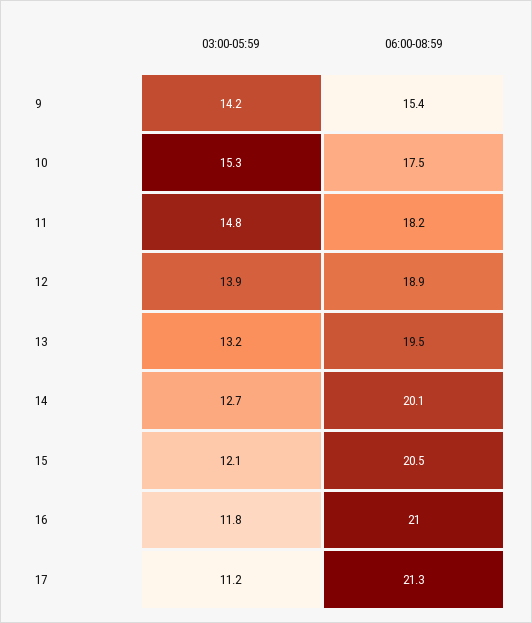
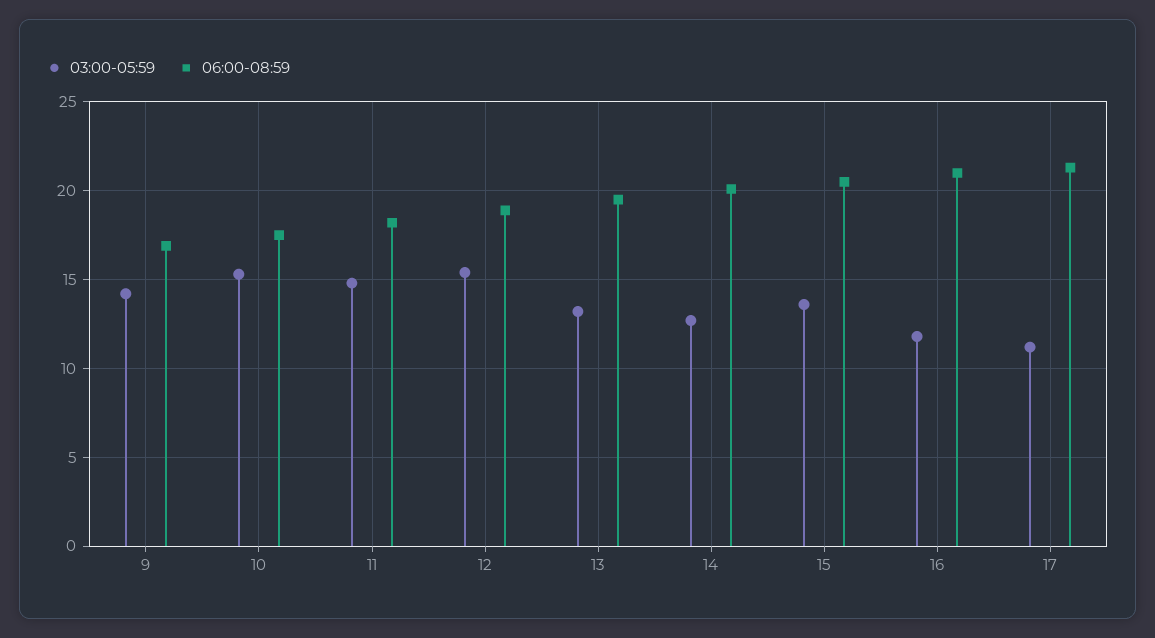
  {
    "03:00-05:59": {
      "9": 14.2,
      "10": 15.3,
      "11": 14.8,
-     "12": 13.9,
+     "12": 15.5,
      "13": 13.2,
      "14": 12.7,
-     "15": 12.1,
+     "15": 13.5,
      "16": 11.8,
      "17": 11.2
    },
    "06:00-08:59": {
-     "9": 15.4,
+     "9": 17,
      "10": 17.5,
      "11": 18.2,
      "12": 18.9,
      "13": 19.5,
      "14": 20.1,
      "15": 20.5,
      "16": 21,
      "17": 21.3
    }
  }

